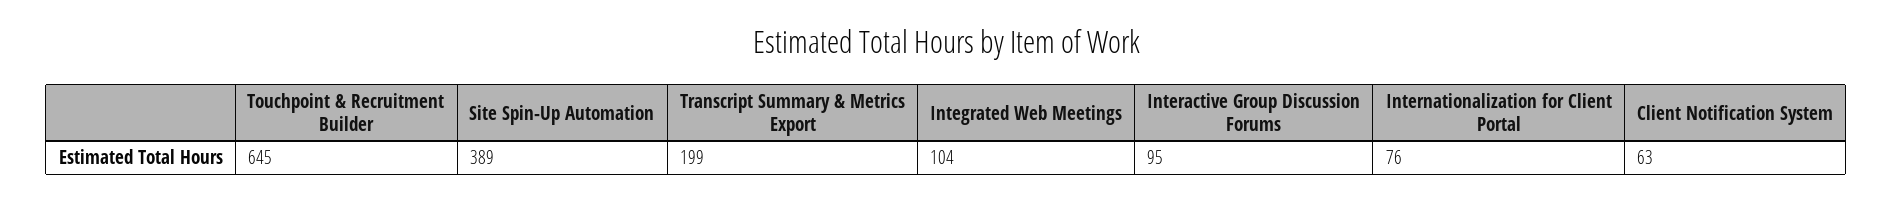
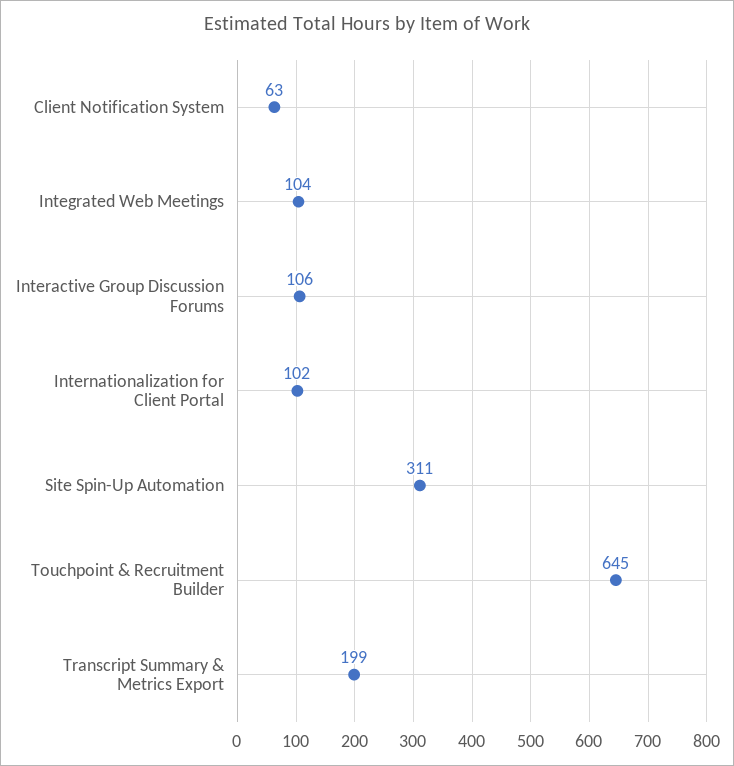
  {
    "Touchpoint & Recruitment Builder": 645,
-   "Site Spin-Up Automation": 389,
+   "Site Spin-Up Automation": 311,
    "Transcript Summary & Metrics Export": 199,
    "Integrated Web Meetings": 104,
-   "Interactive Group Discussion Forums": 95,
+   "Interactive Group Discussion Forums": 106,
-   "Internationalization for Client Portal": 76,
+   "Internationalization for Client Portal": 102,
    "Client Notification System": 63
  }

